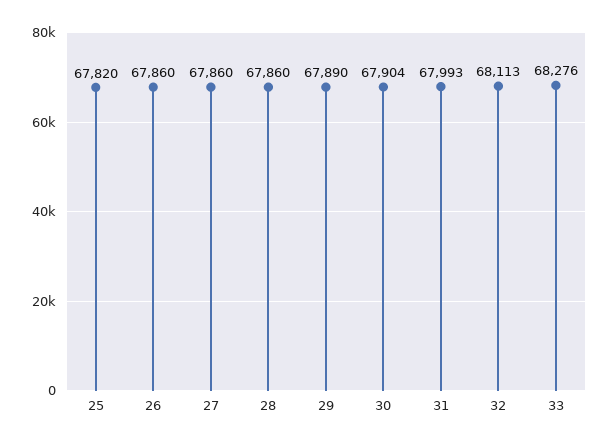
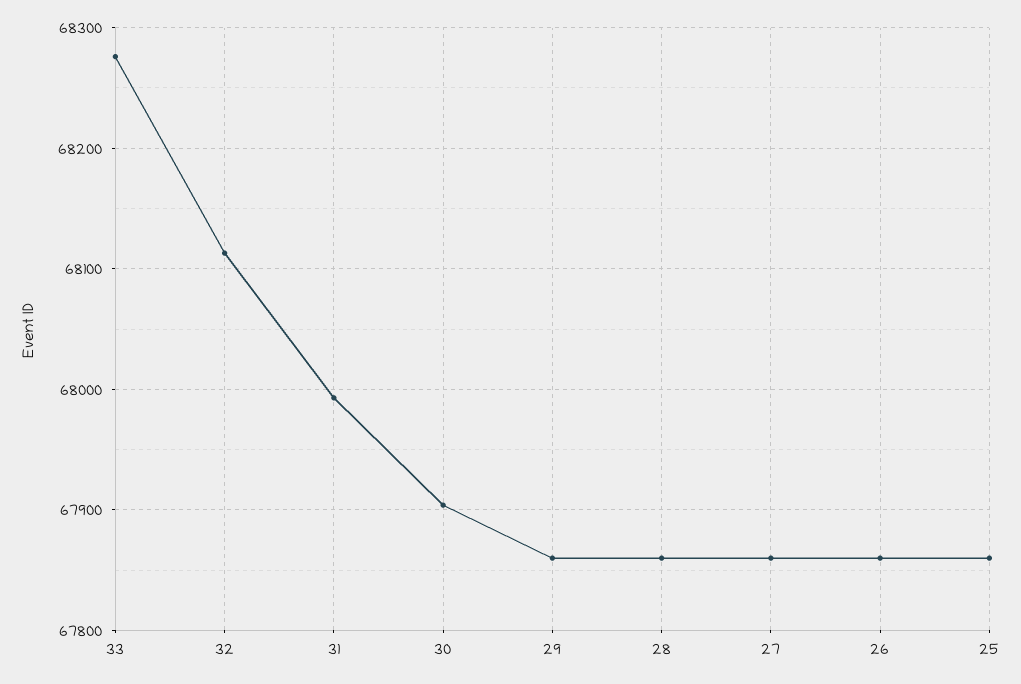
  {
-   "25": 67820,
+   "25": 67860,
    "26": 67860,
    "27": 67860,
    "28": 67860,
-   "29": 67890,
+   "29": 67860,
    "30": 67904,
    "31": 67993,
    "32": 68113,
    "33": 68276
  }

